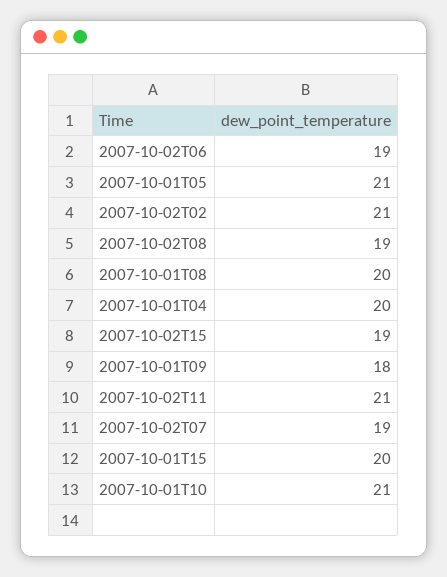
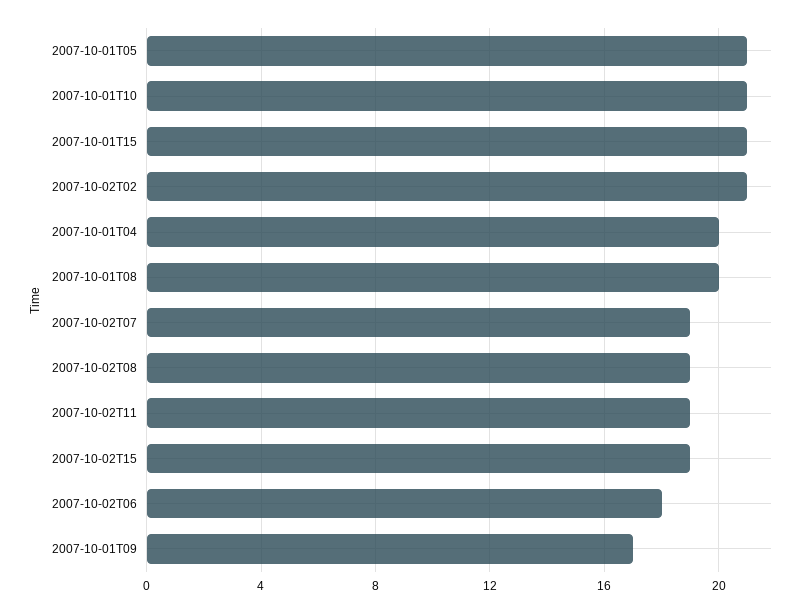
  {
-   "2007-10-02T06": 19,
+   "2007-10-02T06": 18,
    "2007-10-01T05": 21,
    "2007-10-02T02": 21,
    "2007-10-02T08": 19,
    "2007-10-01T08": 20,
    "2007-10-01T04": 20,
    "2007-10-02T15": 19,
-   "2007-10-01T09": 18,
+   "2007-10-01T09": 17,
-   "2007-10-02T11": 21,
+   "2007-10-02T11": 19,
    "2007-10-02T07": 19,
-   "2007-10-01T15": 20,
+   "2007-10-01T15": 21,
    "2007-10-01T10": 21
  }

